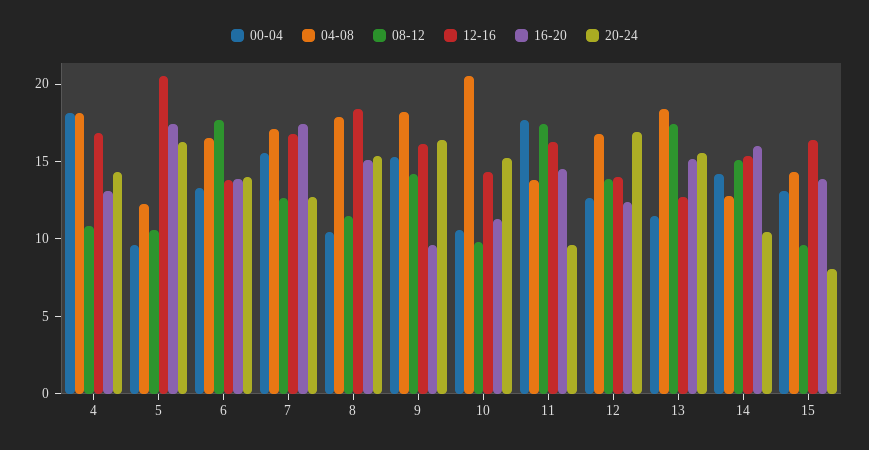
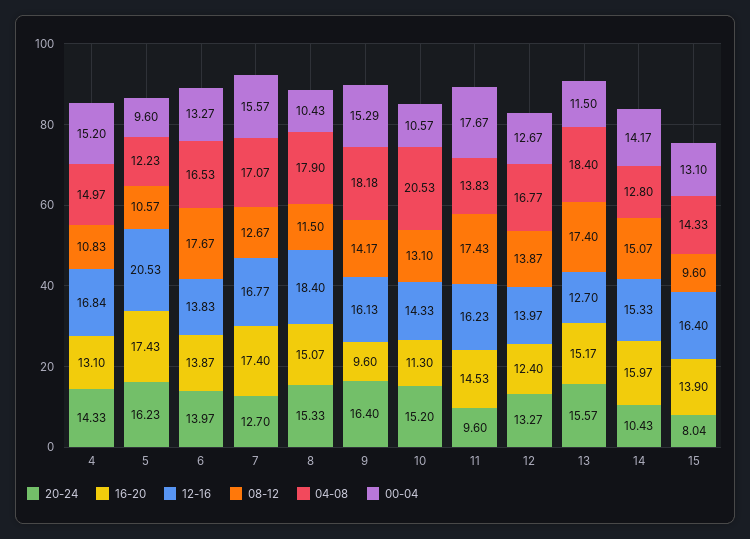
  {
    "00-04": {
-     "4": 18,
+     "4": 15.2,
      "5": 9.6,
      "6": 13.27,
      "7": 15.57,
      "8": 10.43,
      "9": 15.29,
      "10": 10.57,
      "11": 17.67,
      "12": 12.67,
      "13": 11.5,
      "14": 14.17,
      "15": 13.1
    },
    "04-08": {
-     "4": 18,
+     "4": 14.97,
      "5": 12.23,
      "6": 16.53,
      "7": 17.07,
      "8": 17.9,
      "9": 18.18,
      "10": 20.53,
      "11": 13.83,
      "12": 16.77,
      "13": 18.4,
      "14": 12.8,
      "15": 14.33
    },
    "08-12": {
      "4": 10.83,
      "5": 10.57,
      "6": 17.67,
      "7": 12.67,
      "8": 11.5,
      "9": 14.17,
-     "10": 10,
+     "10": 13.1,
      "11": 17.43,
      "12": 13.87,
      "13": 17.4,
      "14": 15.07,
      "15": 9.6
    },
    "12-16": {
      "4": 16.84,
      "5": 20.53,
      "6": 13.83,
      "7": 16.77,
      "8": 18.4,
      "9": 16.13,
      "10": 14.33,
      "11": 16.23,
      "12": 13.97,
      "13": 12.7,
      "14": 15.33,
      "15": 16.4
    },
    "16-20": {
      "4": 13.1,
      "5": 17.43,
      "6": 13.87,
      "7": 17.4,
      "8": 15.07,
      "9": 9.6,
      "10": 11.3,
      "11": 14.53,
      "12": 12.4,
      "13": 15.17,
      "14": 15.97,
      "15": 13.9
    },
    "20-24": {
      "4": 14.33,
      "5": 16.23,
      "6": 13.97,
      "7": 12.7,
      "8": 15.33,
      "9": 16.4,
      "10": 15.2,
      "11": 9.6,
-     "12": 17,
+     "12": 13.27,
      "13": 15.57,
      "14": 10.43,
      "15": 8.04
    }
  }

